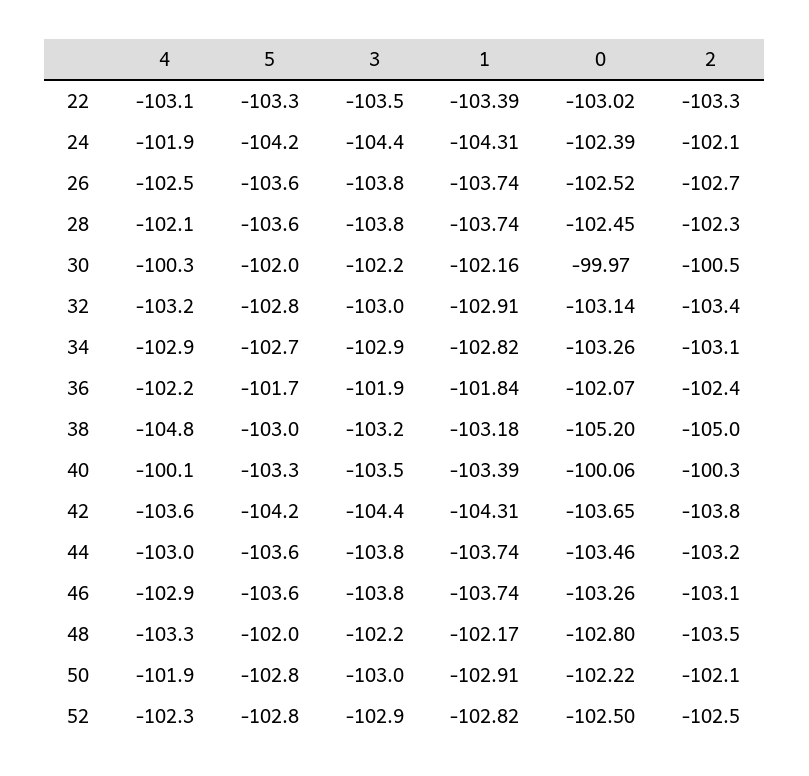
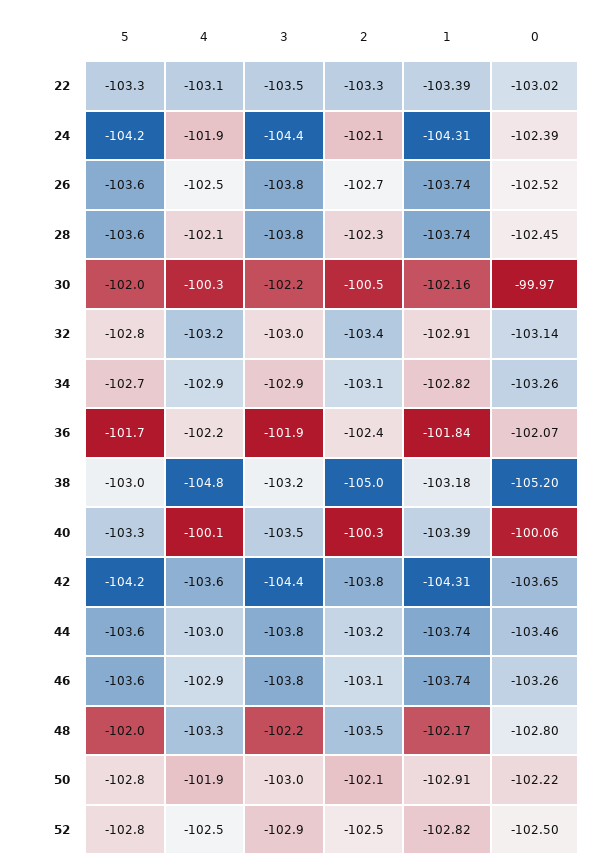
  {
    "4": {
      "22": -103.1,
      "24": -101.9,
      "26": -102.5,
      "28": -102.1,
      "30": -100.3,
      "32": -103.2,
      "34": -102.9,
      "36": -102.2,
      "38": -104.8,
      "40": -100.1,
      "42": -103.6,
      "44": -103,
      "46": -102.9,
      "48": -103.3,
      "50": -101.9,
-     "52": -102.3
+     "52": -102.5
    },
    "5": {
      "22": -103.3,
      "24": -104.2,
      "26": -103.6,
      "28": -103.6,
      "30": -102,
      "32": -102.8,
      "34": -102.7,
      "36": -101.7,
      "38": -103,
      "40": -103.3,
      "42": -104.2,
      "44": -103.6,
      "46": -103.6,
      "48": -102,
      "50": -102.8,
      "52": -102.8
    },
    "3": {
      "22": -103.5,
      "24": -104.4,
      "26": -103.8,
      "28": -103.8,
      "30": -102.2,
      "32": -103,
      "34": -102.9,
      "36": -101.9,
      "38": -103.2,
      "40": -103.5,
      "42": -104.4,
      "44": -103.8,
      "46": -103.8,
      "48": -102.2,
      "50": -103,
      "52": -102.9
    },
    "1": {
      "22": -103.39,
      "24": -104.31,
      "26": -103.74,
      "28": -103.74,
      "30": -102.16,
      "32": -102.91,
      "34": -102.82,
      "36": -101.84,
      "38": -103.18,
      "40": -103.39,
      "42": -104.31,
      "44": -103.74,
      "46": -103.74,
      "48": -102.17,
      "50": -102.91,
      "52": -102.82
    },
    "0": {
      "22": -103.02,
      "24": -102.39,
      "26": -102.52,
      "28": -102.45,
      "30": -99.97,
      "32": -103.14,
      "34": -103.26,
      "36": -102.07,
      "38": -105.2,
      "40": -100.06,
      "42": -103.65,
      "44": -103.46,
      "46": -103.26,
      "48": -102.8,
      "50": -102.22,
      "52": -102.5
    },
    "2": {
      "22": -103.3,
      "24": -102.1,
      "26": -102.7,
      "28": -102.3,
      "30": -100.5,
      "32": -103.4,
      "34": -103.1,
      "36": -102.4,
      "38": -105,
      "40": -100.3,
      "42": -103.8,
      "44": -103.2,
      "46": -103.1,
      "48": -103.5,
      "50": -102.1,
      "52": -102.5
    }
  }

